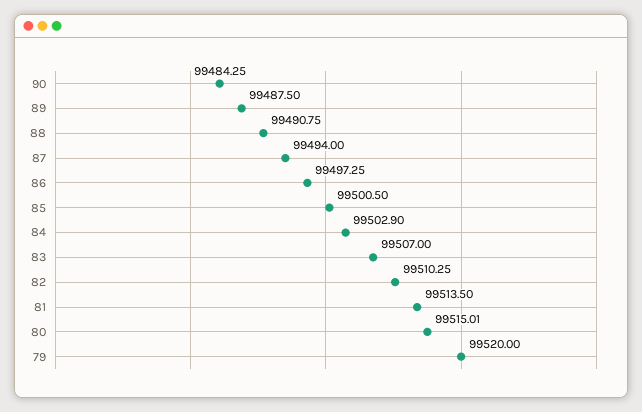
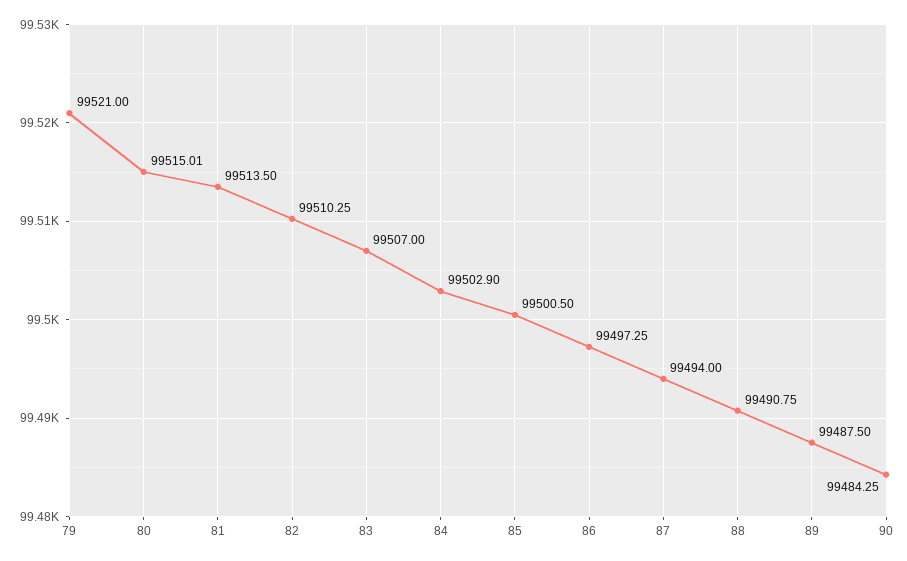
  {
    "90": 99484.25,
    "89": 99487.5,
    "88": 99490.75,
    "87": 99494,
    "86": 99497.25,
    "85": 99500.5,
    "84": 99502.9,
    "83": 99507,
    "82": 99510.25,
    "81": 99513.5,
    "80": 99515.01,
-   "79": 99520
+   "79": 99521
  }

